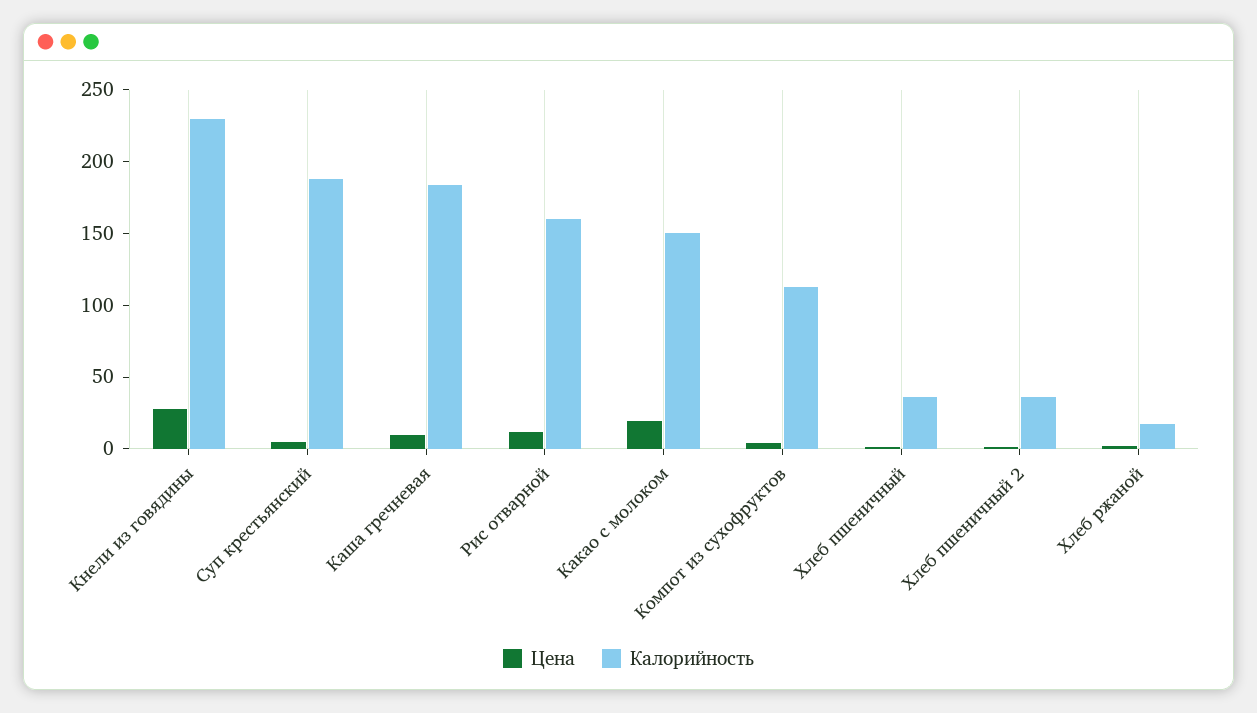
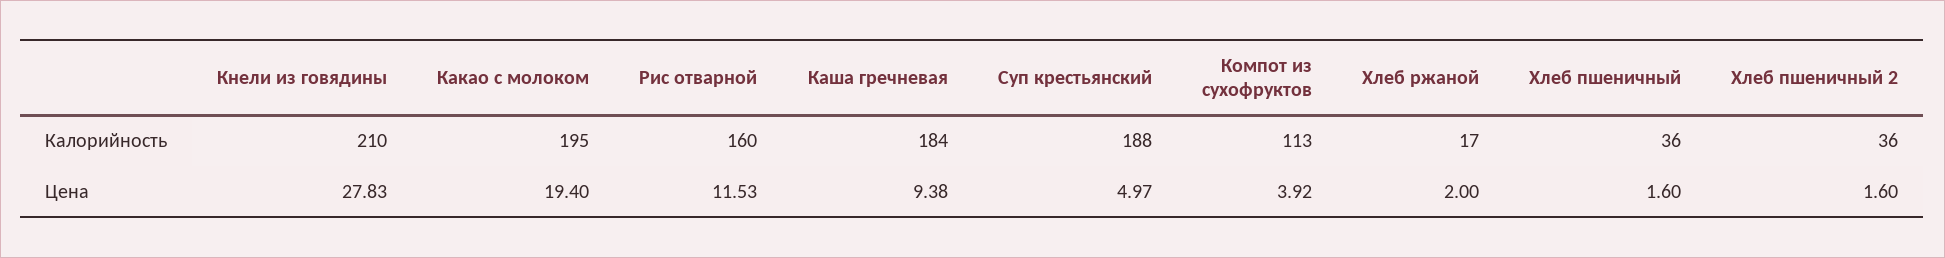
  {
    "Цена": {
      "Кнели из говядины": 27.83,
      "Суп крестьянский": 4.97,
      "Каша гречневая": 9.38,
      "Рис отварной": 11.53,
      "Какао с молоком": 19.4,
      "Компот из сухофруктов": 3.92,
      "Хлеб пшеничный": 1.6,
      "Хлеб пшеничный 2": 1.6,
      "Хлеб ржаной": 2
    },
    "Калорийность": {
-     "Кнели из говядины": 230,
+     "Кнели из говядины": 210,
      "Суп крестьянский": 188,
      "Каша гречневая": 184,
      "Рис отварной": 160,
-     "Какао с молоком": 150,
+     "Какао с молоком": 195,
      "Компот из сухофруктов": 113,
      "Хлеб пшеничный": 36,
      "Хлеб пшеничный 2": 36,
      "Хлеб ржаной": 17
    }
  }

